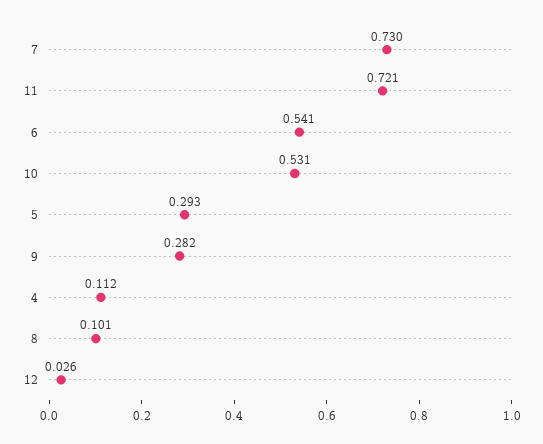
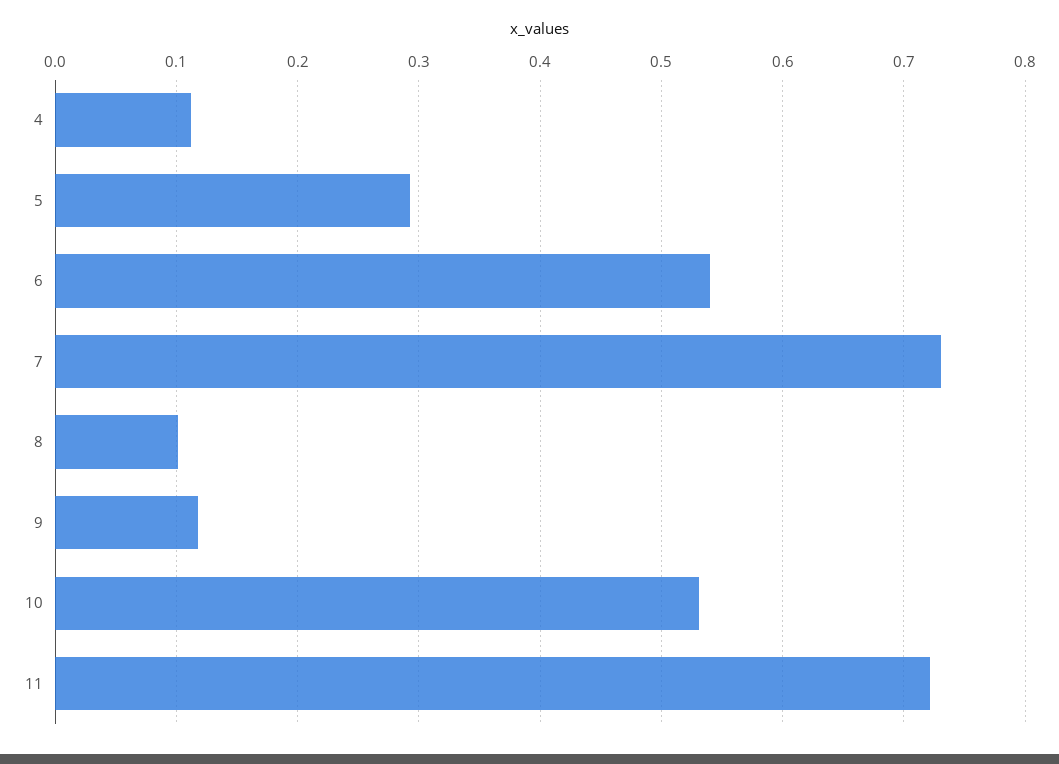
  {
    "7": 0.73,
    "11": 0.721,
    "6": 0.541,
    "10": 0.531,
    "5": 0.293,
-   "9": 0.282,
+   "9": 0.12,
    "4": 0.112,
-   "8": 0.101,
+   "8": 0.101
-   "12": 0.026
  }

